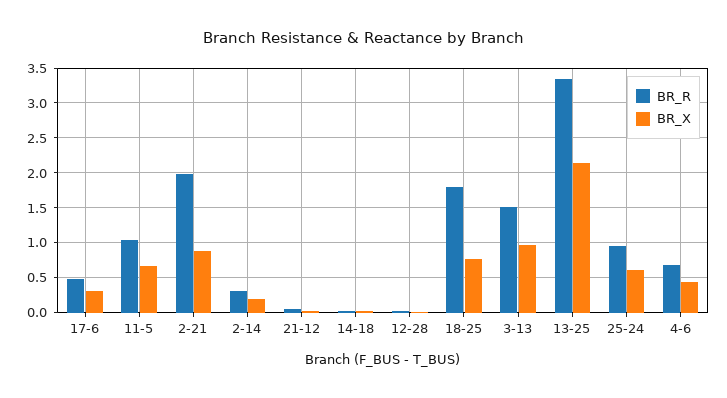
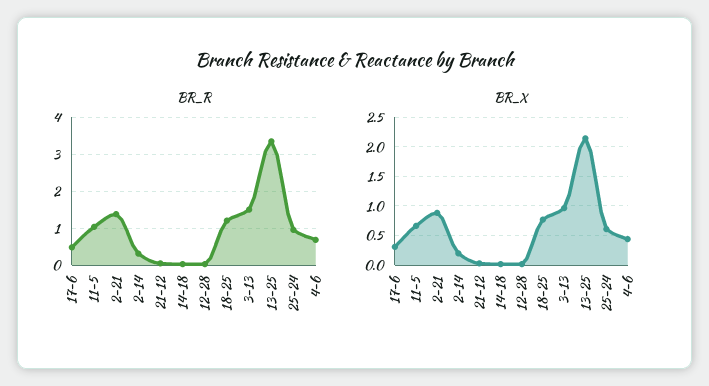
  {
    "BR_R": {
      "17-6": 0.5,
      "11-5": 1,
-     "2-21": 2,
+     "2-21": 1.4,
      "2-14": 0.3,
      "21-12": 0,
      "14-18": 0,
      "12-28": 0,
-     "18-25": 1.8,
+     "18-25": 1.2,
      "3-13": 1.5,
      "13-25": 3.3,
      "25-24": 1,
      "4-6": 0.7
    },
    "BR_X": {
      "17-6": 0.3,
      "11-5": 0.7,
      "2-21": 0.9,
      "2-14": 0.2,
      "21-12": 0,
      "14-18": 0,
      "12-28": 0,
      "18-25": 0.8,
      "3-13": 1,
      "13-25": 2.1,
      "25-24": 0.6,
      "4-6": 0.4
    }
  }

